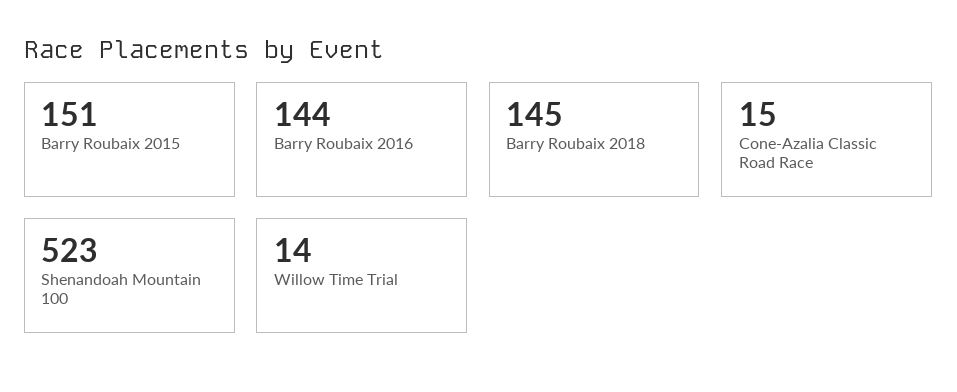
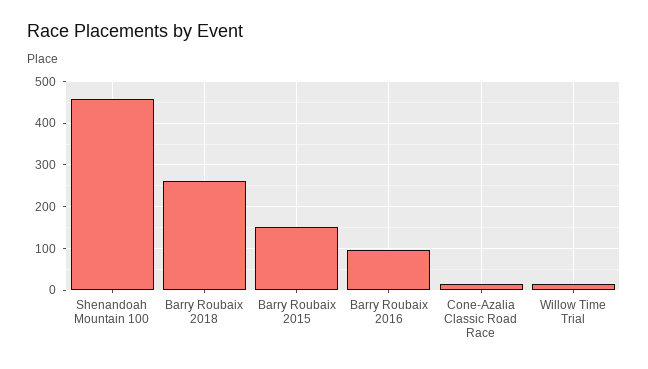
  {
    "Barry Roubaix 2015": 151,
-   "Barry Roubaix 2016": 144,
+   "Barry Roubaix 2016": 100,
-   "Barry Roubaix 2018": 145,
+   "Barry Roubaix 2018": 260,
    "Cone-Azalia Classic Road Race": 15,
-   "Shenandoah Mountain 100": 523,
+   "Shenandoah Mountain 100": 460,
    "Willow Time Trial": 14
  }

